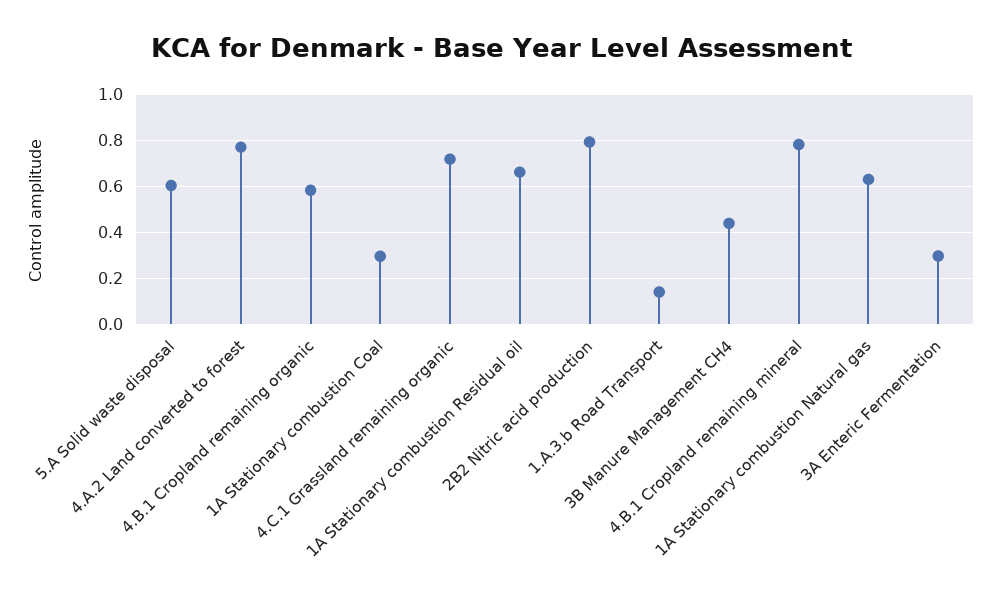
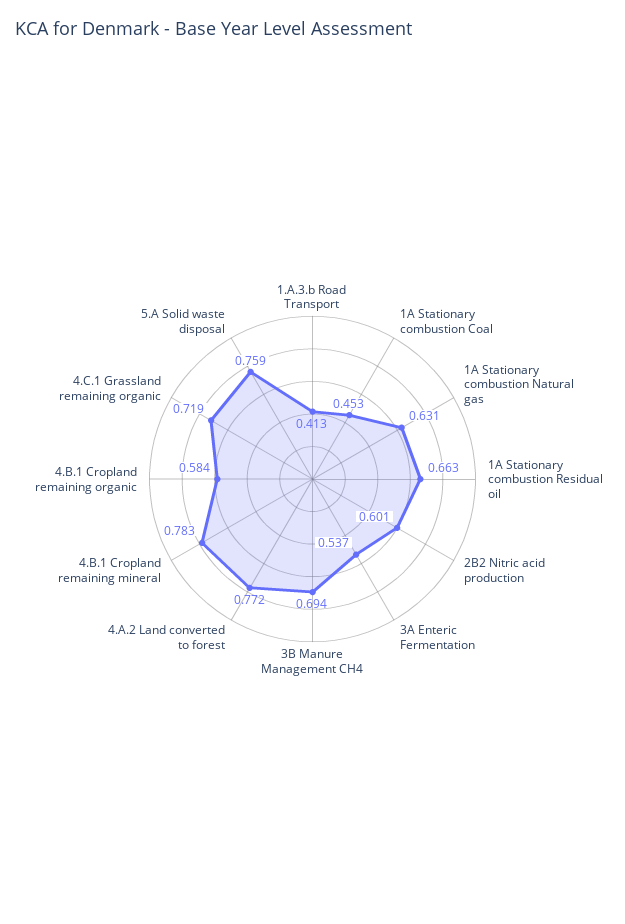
  {
-   "5.A Solid waste disposal": 0.6,
+   "5.A Solid waste disposal": 0.759,
    "4.A.2 Land converted to forest": 0.772,
    "4.B.1 Cropland remaining organic": 0.584,
-   "1A Stationary combustion Coal": 0.3,
+   "1A Stationary combustion Coal": 0.453,
    "4.C.1 Grassland remaining organic": 0.719,
    "1A Stationary combustion Residual oil": 0.663,
-   "2B2 Nitric acid production": 0.8,
+   "2B2 Nitric acid production": 0.601,
-   "1.A.3.b Road Transport": 0.15,
+   "1.A.3.b Road Transport": 0.413,
-   "3B Manure Management CH4": 0.45,
+   "3B Manure Management CH4": 0.694,
    "4.B.1 Cropland remaining mineral": 0.783,
    "1A Stationary combustion Natural gas": 0.631,
-   "3A Enteric Fermentation": 0.3
+   "3A Enteric Fermentation": 0.537
  }

